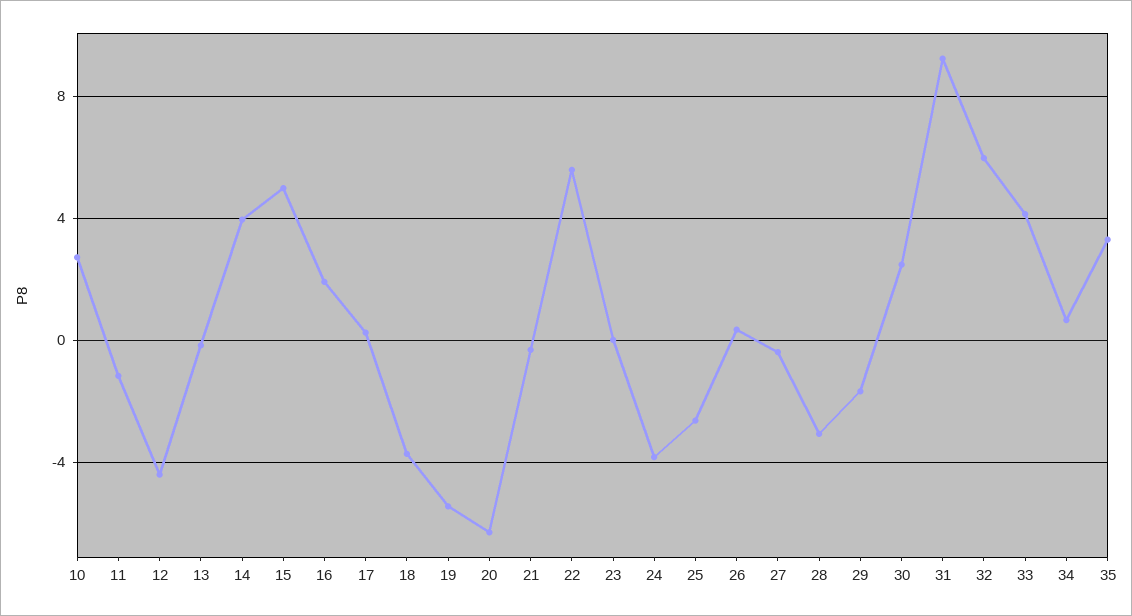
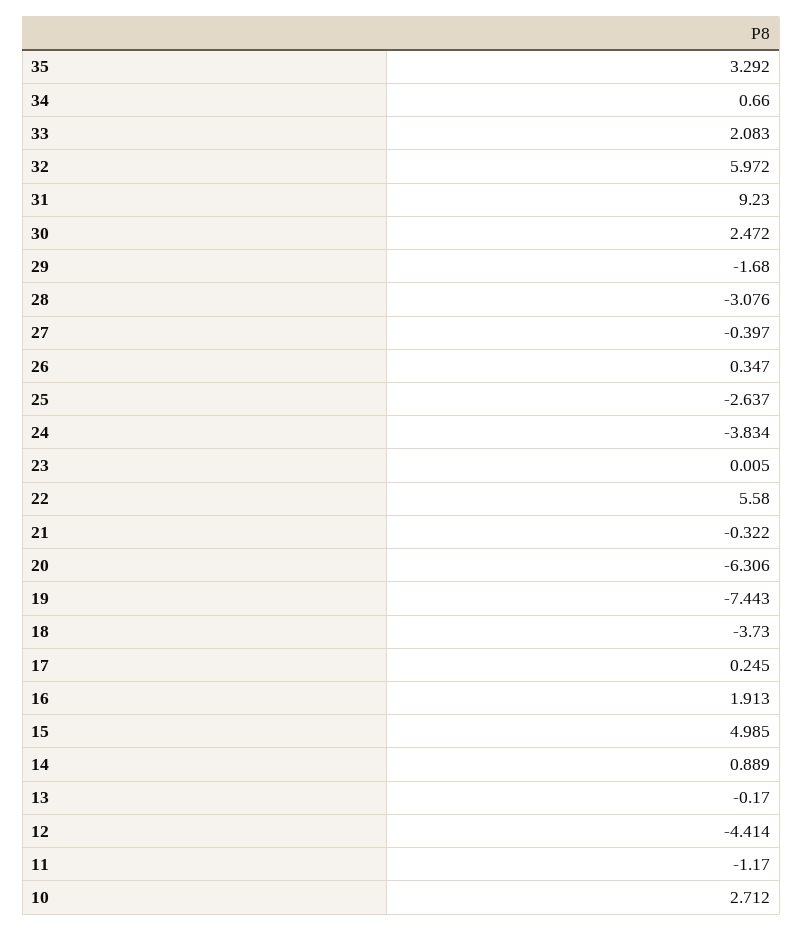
  {
    "10": 2.712,
    "11": -1.17,
    "12": -4.414,
    "13": -0.17,
-   "14": 4,
+   "14": 0.889,
    "15": 4.985,
    "16": 1.913,
    "17": 0.245,
    "18": -3.73,
-   "19": -5.5,
+   "19": -7.443,
    "20": -6.306,
    "21": -0.322,
    "22": 5.58,
    "23": 0.005,
    "24": -3.834,
    "25": -2.637,
    "26": 0.347,
    "27": -0.397,
    "28": -3.076,
    "29": -1.68,
    "30": 2.472,
    "31": 9.23,
    "32": 5.972,
-   "33": 4,
+   "33": 2.083,
    "34": 0.66,
    "35": 3.292
  }

